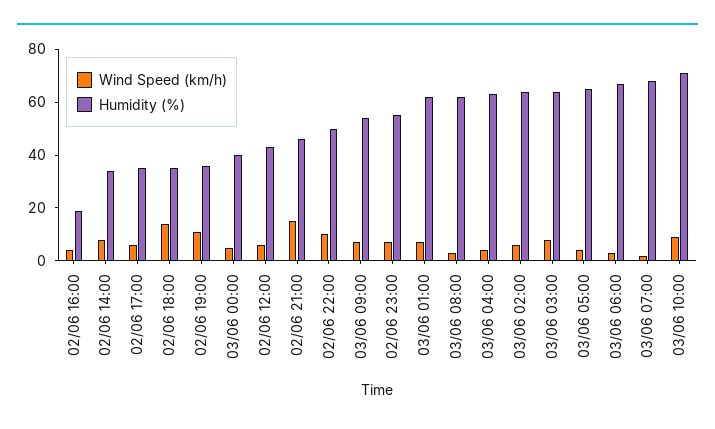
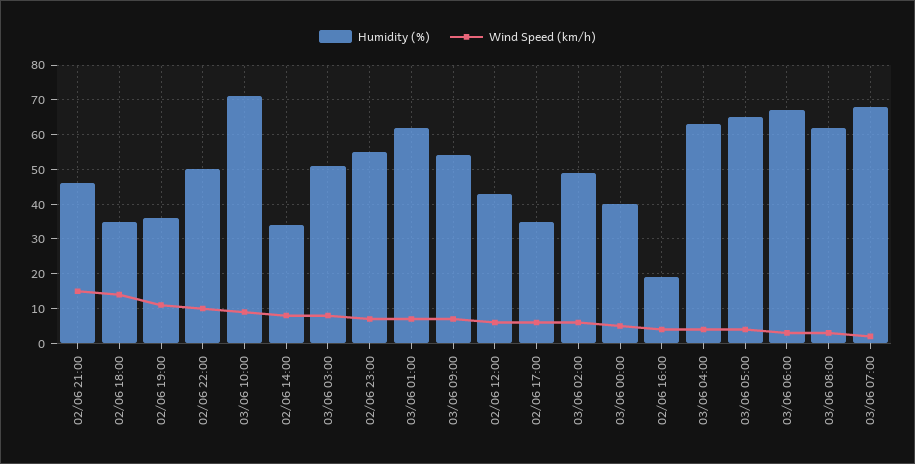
  {
    "Wind Speed (km/h)": {
      "02/06 16:00": 5,
      "02/06 14:00": 10,
      "02/06 17:00": 5,
      "02/06 18:00": 15,
      "02/06 19:00": 10,
      "03/06 00:00": 5,
      "02/06 12:00": 5,
      "02/06 21:00": 15,
      "02/06 22:00": 10,
      "03/06 09:00": 5,
      "02/06 23:00": 5,
      "03/06 01:00": 5,
      "03/06 08:00": 5,
      "03/06 04:00": 5,
      "03/06 02:00": 5,
      "03/06 03:00": 10,
      "03/06 05:00": 5,
      "03/06 06:00": 5,
      "03/06 07:00": 0,
      "03/06 10:00": 10
    },
    "Humidity (%)": {
      "02/06 16:00": 20,
      "02/06 14:00": 35,
      "02/06 17:00": 35,
      "02/06 18:00": 35,
      "02/06 19:00": 35,
      "03/06 00:00": 40,
      "02/06 12:00": 45,
      "02/06 21:00": 45,
      "02/06 22:00": 50,
      "03/06 09:00": 55,
      "02/06 23:00": 55,
      "03/06 01:00": 60,
      "03/06 08:00": 60,
      "03/06 04:00": 65,
-     "03/06 02:00": 65,
+     "03/06 02:00": 50,
-     "03/06 03:00": 65,
+     "03/06 03:00": 50,
      "03/06 05:00": 65,
      "03/06 06:00": 65,
      "03/06 07:00": 70,
      "03/06 10:00": 70
    }
  }

